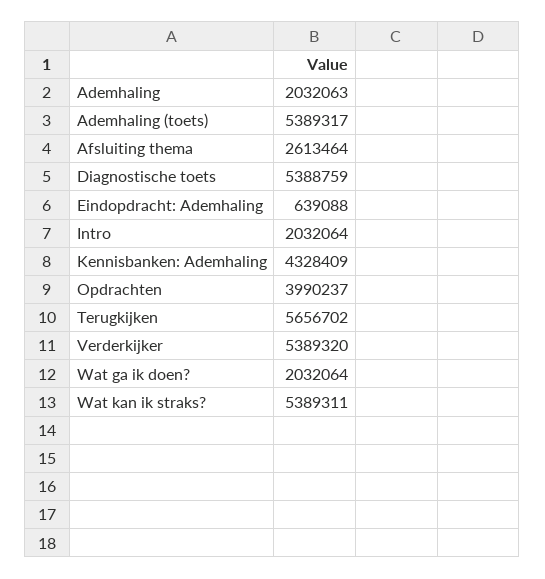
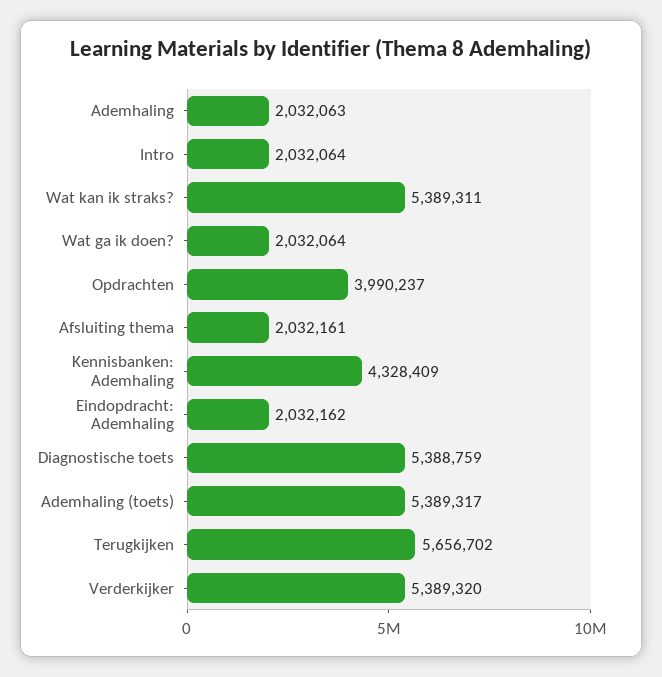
  {
    "Ademhaling": 2032063,
    "Ademhaling (toets)": 5389317,
-   "Afsluiting thema": 2613464,
+   "Afsluiting thema": 2032161,
    "Diagnostische toets": 5388759,
-   "Eindopdracht: Ademhaling": 639088,
+   "Eindopdracht: Ademhaling": 2032162,
    "Intro": 2032064,
    "Kennisbanken: Ademhaling": 4328409,
    "Opdrachten": 3990237,
    "Terugkijken": 5656702,
    "Verderkijker": 5389320,
    "Wat ga ik doen?": 2032064,
    "Wat kan ik straks?": 5389311
  }

